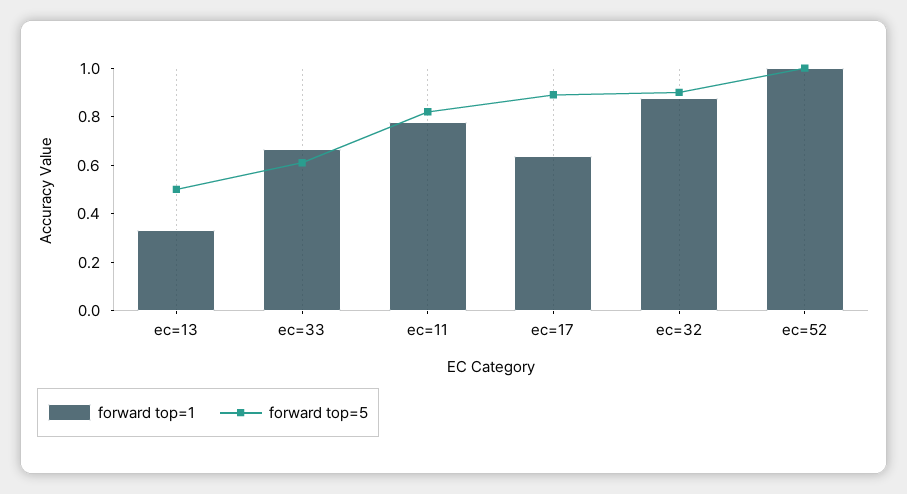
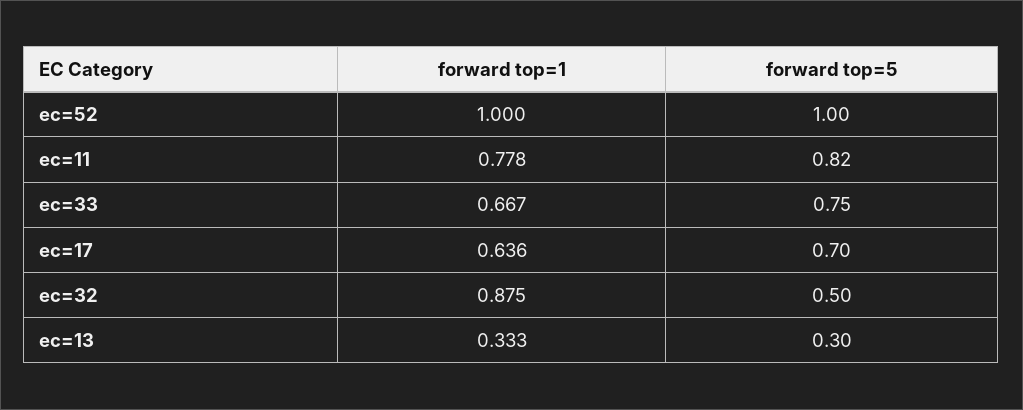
  {
    "forward top=1": {
      "ec=13": 0.333,
      "ec=33": 0.667,
      "ec=11": 0.778,
      "ec=17": 0.636,
      "ec=32": 0.875,
      "ec=52": 1
    },
    "forward top=5": {
-     "ec=13": 0.5,
+     "ec=13": 0.3,
-     "ec=33": 0.6,
+     "ec=33": 0.75,
      "ec=11": 0.82,
-     "ec=17": 0.9,
+     "ec=17": 0.7,
-     "ec=32": 0.9,
+     "ec=32": 0.5,
      "ec=52": 1
    }
  }

